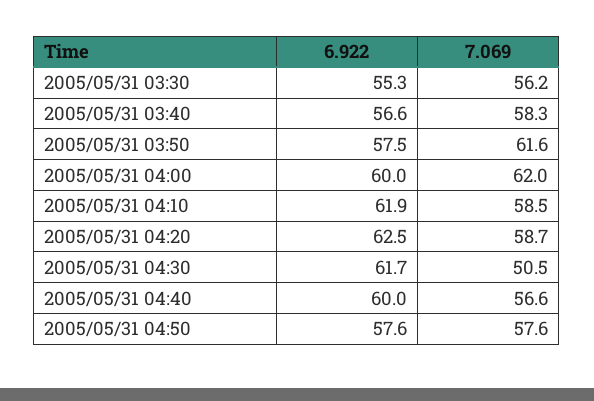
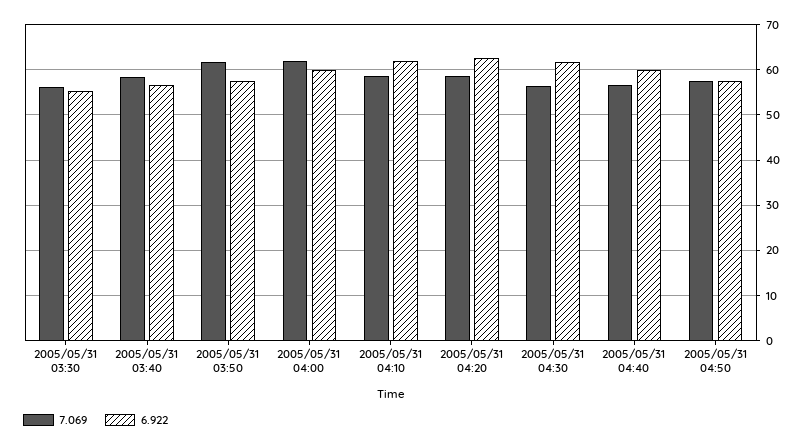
  {
    "6.922": {
      "2005/05/31 03:30": 55.3,
      "2005/05/31 03:40": 56.6,
      "2005/05/31 03:50": 57.5,
      "2005/05/31 04:00": 60,
      "2005/05/31 04:10": 61.9,
      "2005/05/31 04:20": 62.5,
      "2005/05/31 04:30": 61.7,
      "2005/05/31 04:40": 60,
      "2005/05/31 04:50": 57.6
    },
    "7.069": {
      "2005/05/31 03:30": 56.2,
      "2005/05/31 03:40": 58.3,
      "2005/05/31 03:50": 61.6,
      "2005/05/31 04:00": 62,
      "2005/05/31 04:10": 58.5,
      "2005/05/31 04:20": 58.7,
-     "2005/05/31 04:30": 50.5,
+     "2005/05/31 04:30": 56,
      "2005/05/31 04:40": 56.6,
      "2005/05/31 04:50": 57.6
    }
  }

